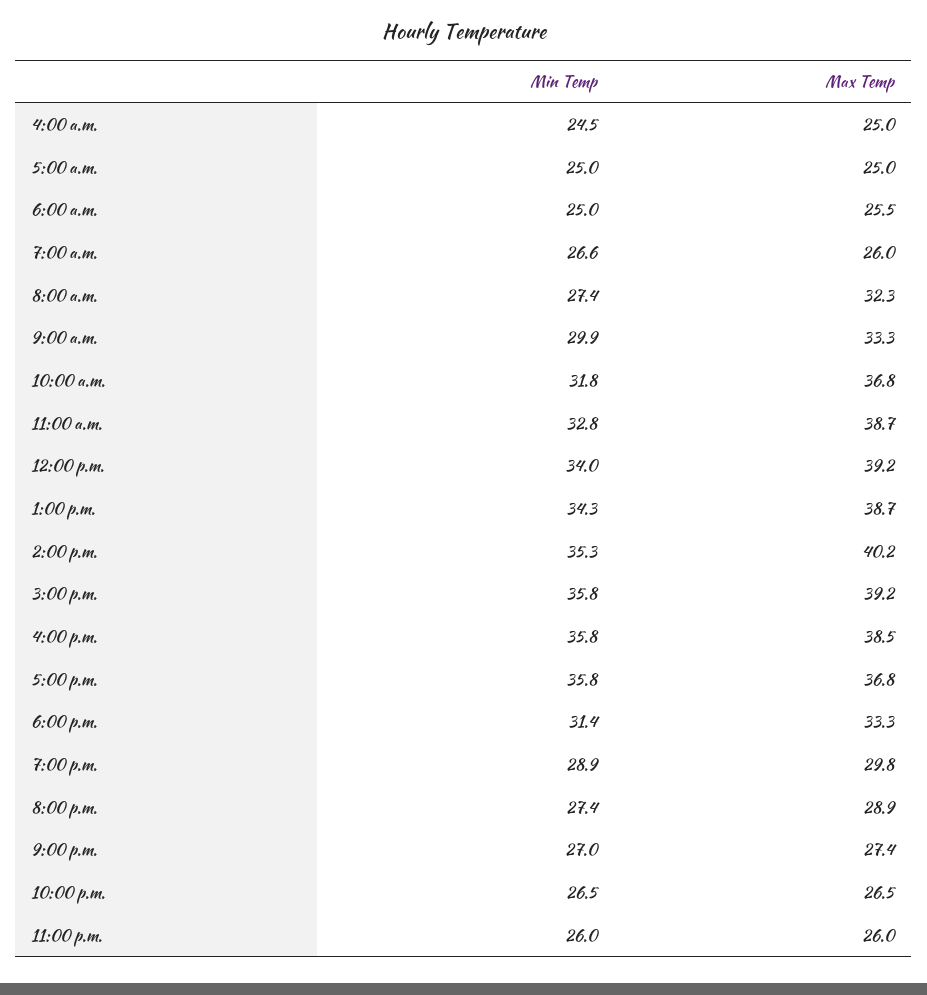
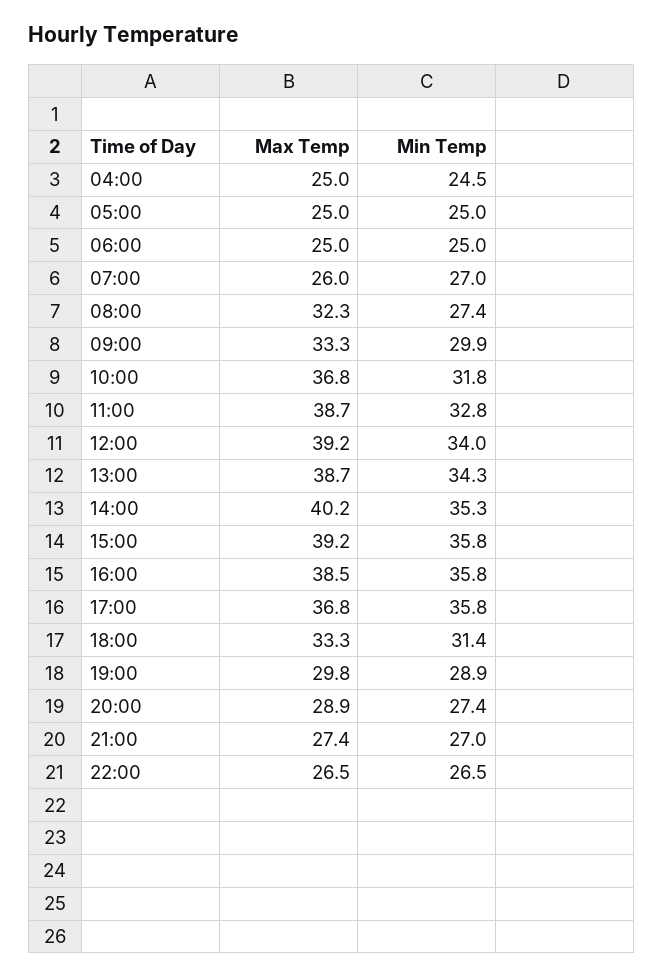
  {
    "Min Temp": {
      "4:00 a.m.": 24.5,
      "5:00 a.m.": 25,
      "6:00 a.m.": 25,
-     "7:00 a.m.": 26.6,
+     "7:00 a.m.": 27,
      "8:00 a.m.": 27.4,
      "9:00 a.m.": 29.9,
      "10:00 a.m.": 31.8,
      "11:00 a.m.": 32.8,
      "12:00 p.m.": 34,
      "1:00 p.m.": 34.3,
      "2:00 p.m.": 35.3,
      "3:00 p.m.": 35.8,
      "4:00 p.m.": 35.8,
      "5:00 p.m.": 35.8,
      "6:00 p.m.": 31.4,
      "7:00 p.m.": 28.9,
      "8:00 p.m.": 27.4,
      "9:00 p.m.": 27,
-     "10:00 p.m.": 26.5,
+     "10:00 p.m.": 26.5
-     "11:00 p.m.": 26
    },
    "Max Temp": {
      "4:00 a.m.": 25,
      "5:00 a.m.": 25,
-     "6:00 a.m.": 25.5,
+     "6:00 a.m.": 25,
      "7:00 a.m.": 26,
      "8:00 a.m.": 32.3,
      "9:00 a.m.": 33.3,
      "10:00 a.m.": 36.8,
      "11:00 a.m.": 38.7,
      "12:00 p.m.": 39.2,
      "1:00 p.m.": 38.7,
      "2:00 p.m.": 40.2,
      "3:00 p.m.": 39.2,
      "4:00 p.m.": 38.5,
      "5:00 p.m.": 36.8,
      "6:00 p.m.": 33.3,
      "7:00 p.m.": 29.8,
      "8:00 p.m.": 28.9,
      "9:00 p.m.": 27.4,
-     "10:00 p.m.": 26.5,
+     "10:00 p.m.": 26.5
-     "11:00 p.m.": 26
    }
  }

